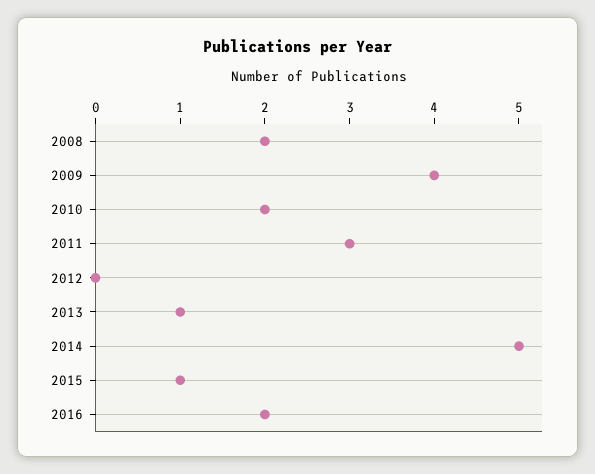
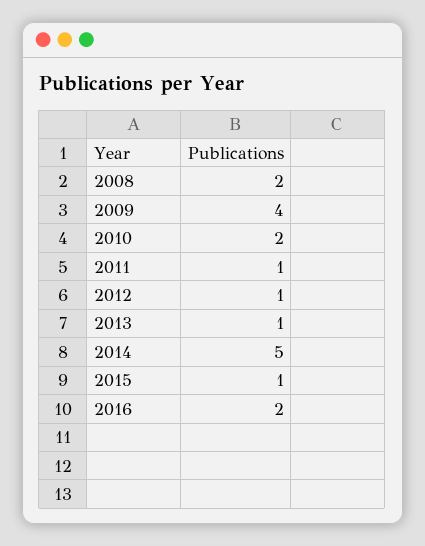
  {
    "2008": 2,
    "2009": 4,
    "2010": 2,
-   "2011": 3,
+   "2011": 1,
-   "2012": 0,
+   "2012": 1,
    "2013": 1,
    "2014": 5,
    "2015": 1,
    "2016": 2
  }

